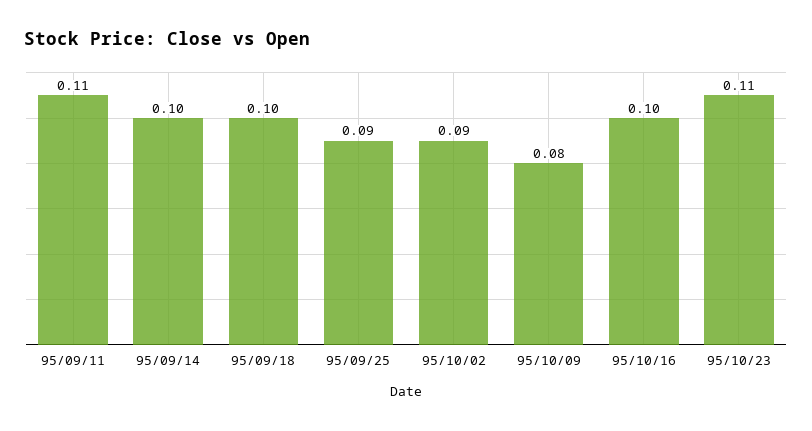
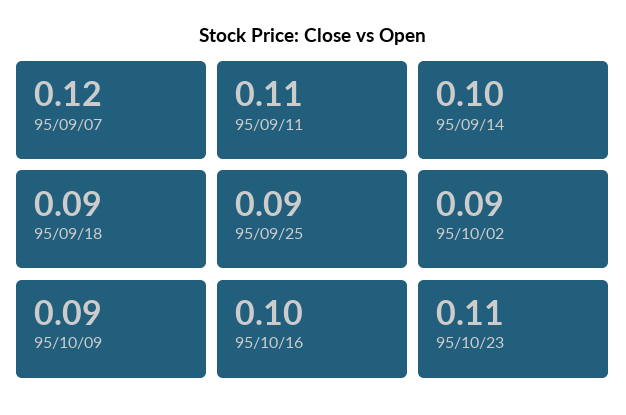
  {
    "95/09/11": 0.11,
    "95/09/14": 0.1,
-   "95/09/18": 0.1,
+   "95/09/18": 0.09,
    "95/09/25": 0.09,
    "95/10/02": 0.09,
-   "95/10/09": 0.08,
+   "95/10/09": 0.09,
    "95/10/16": 0.1,
-   "95/10/23": 0.11
+   "95/10/23": 0.11,
+   "95/09/07": 0.12
  }

